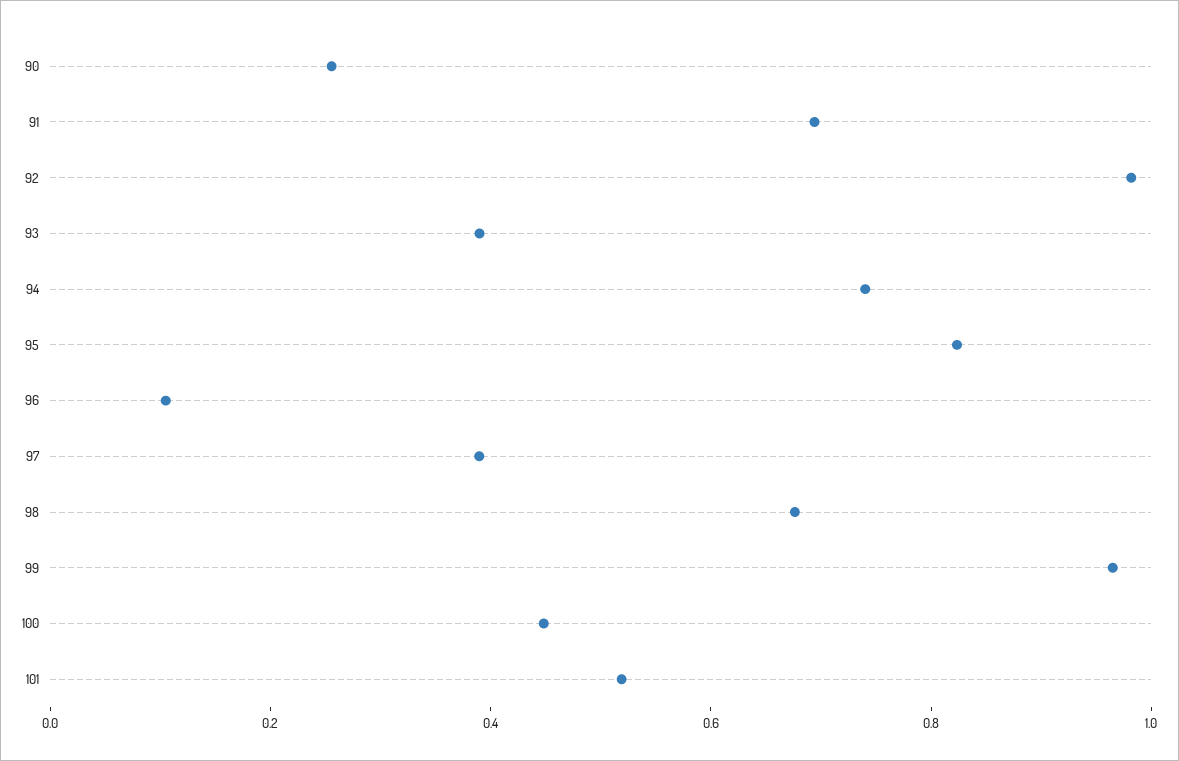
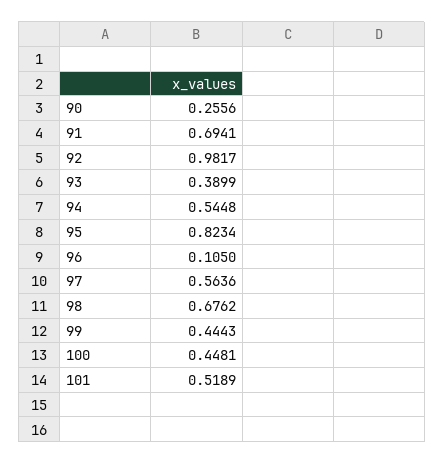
  {
    "90": 0.2556,
    "91": 0.6941,
    "92": 0.9817,
    "93": 0.3899,
-   "94": 0.75,
+   "94": 0.5448,
    "95": 0.8234,
    "96": 0.105,
-   "97": 0.4,
+   "97": 0.5636,
    "98": 0.6762,
-   "99": 0.95,
+   "99": 0.4443,
    "100": 0.4481,
    "101": 0.5189
  }

